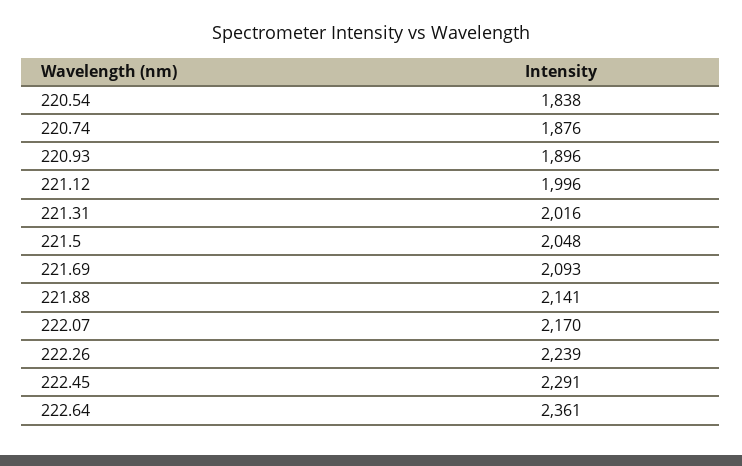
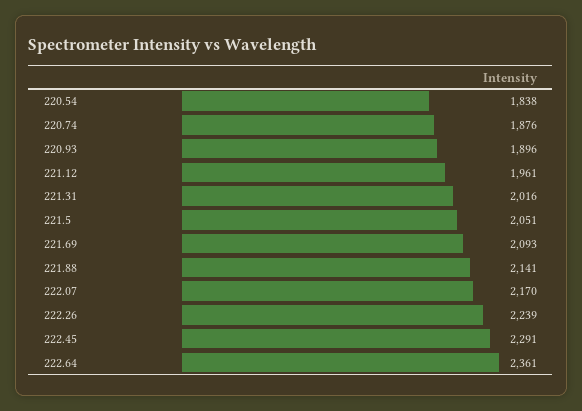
  {
    "220.54": 1838,
    "220.74": 1876,
    "220.93": 1896,
-   "221.12": 1996,
+   "221.12": 1961,
    "221.31": 2016,
-   "221.5": 2048,
+   "221.5": 2051,
    "221.69": 2093,
    "221.88": 2141,
    "222.07": 2170,
    "222.26": 2239,
    "222.45": 2291,
    "222.64": 2361
  }

